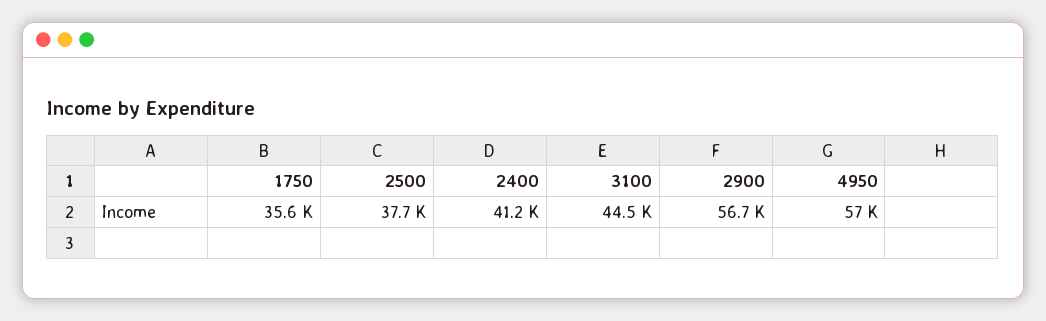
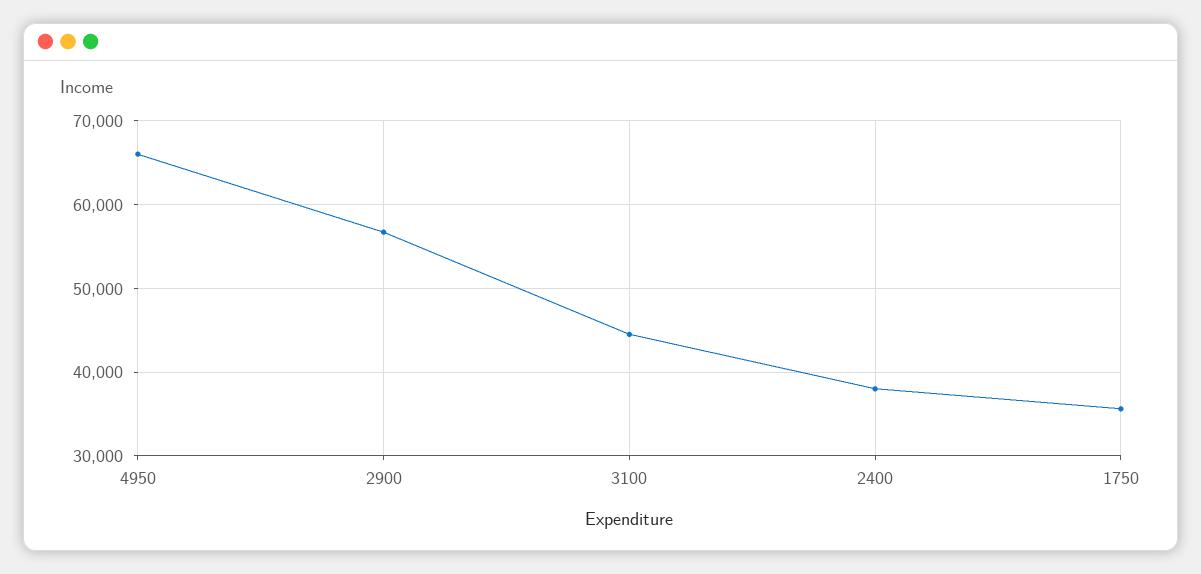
  {
    "1750": 35600,
-   "2500": 37700,
-   "2400": 41200,
+   "2400": 38000,
    "3100": 44500,
    "2900": 56700,
-   "4950": 57000
+   "4950": 66000
  }

